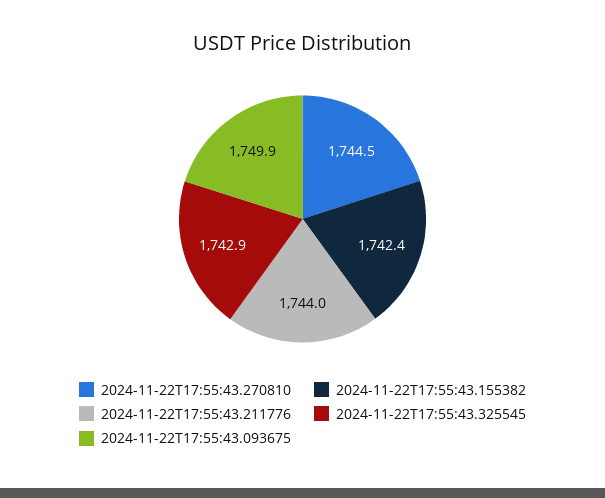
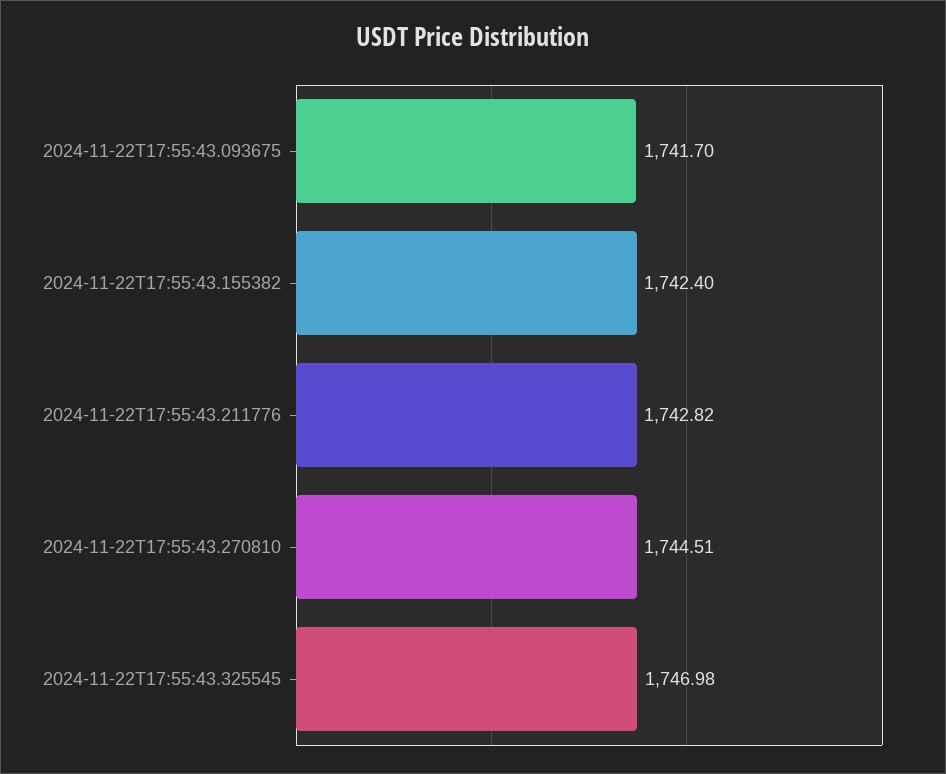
  {
    "2024-11-22T17:55:43.270810": 1744.51,
    "2024-11-22T17:55:43.155382": 1742.4,
-   "2024-11-22T17:55:43.211776": 1744,
+   "2024-11-22T17:55:43.211776": 1742.82,
-   "2024-11-22T17:55:43.325545": 1742.9,
+   "2024-11-22T17:55:43.325545": 1746.98,
-   "2024-11-22T17:55:43.093675": 1749.9
+   "2024-11-22T17:55:43.093675": 1741.7
  }

